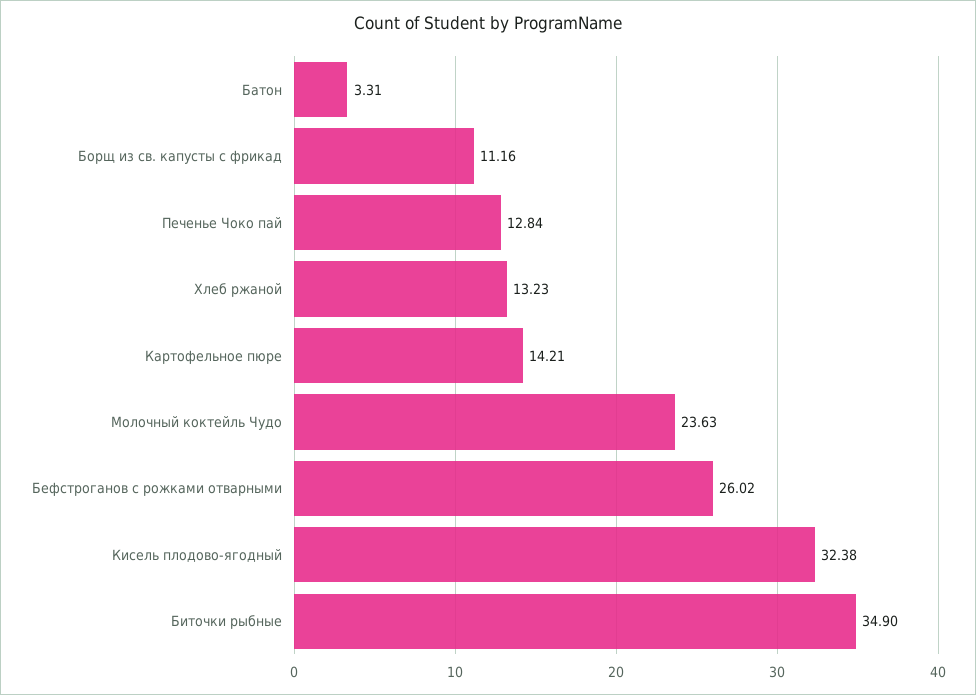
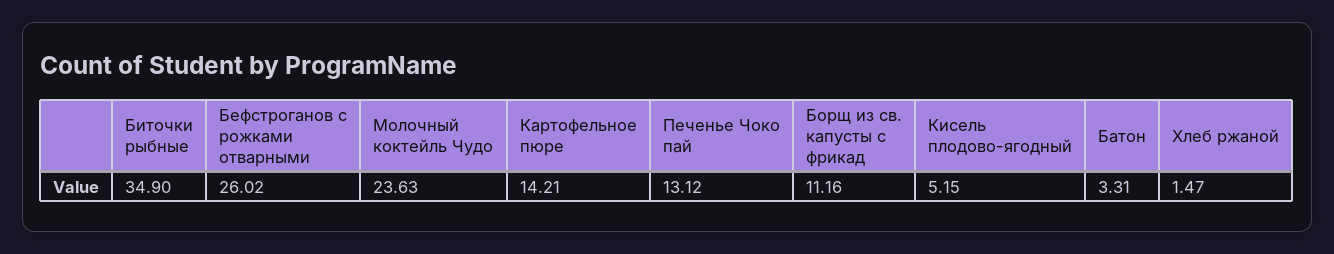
  {
    "Батон": 3.31,
    "Борщ из св. капусты с фрикад": 11.16,
-   "Печенье Чоко пай": 12.84,
+   "Печенье Чоко пай": 13.12,
-   "Хлеб ржаной": 13.23,
+   "Хлеб ржаной": 1.47,
    "Картофельное пюре": 14.21,
    "Молочный коктейль Чудо": 23.63,
    "Бефстроганов с рожками отварными": 26.02,
-   "Кисель плодово-ягодный": 32.38,
+   "Кисель плодово-ягодный": 5.15,
    "Биточки рыбные": 34.9
  }

